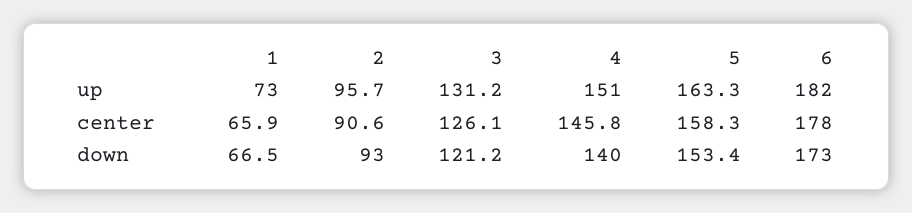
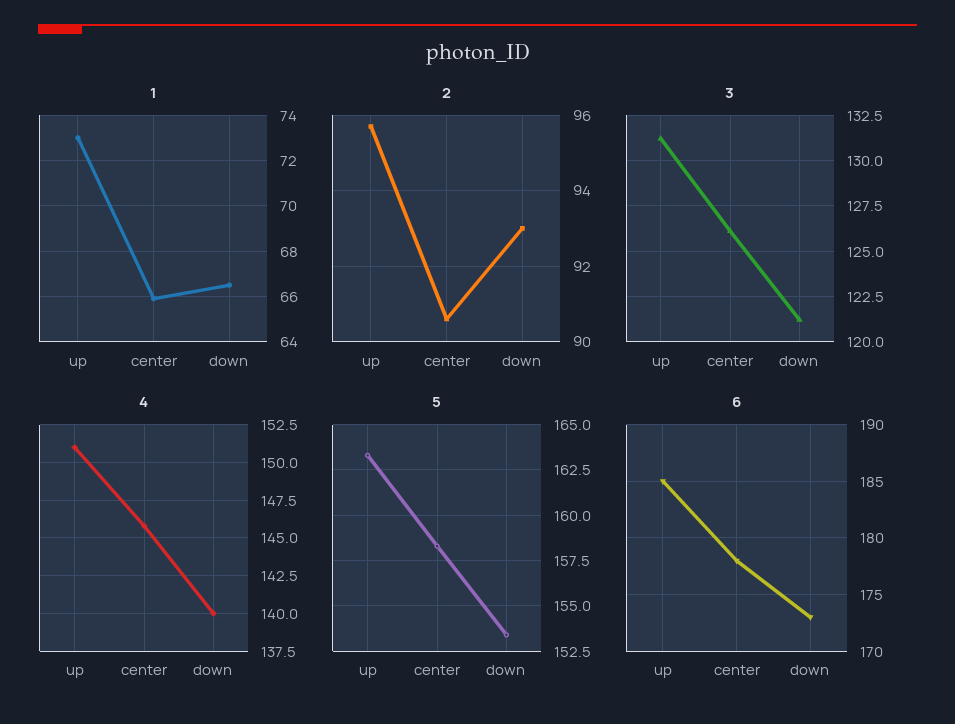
  {
    "1": {
      "up": 73,
      "center": 65.9,
      "down": 66.5
    },
    "2": {
      "up": 95.7,
      "center": 90.6,
      "down": 93
    },
    "3": {
      "up": 131.2,
      "center": 126.1,
      "down": 121.2
    },
    "4": {
      "up": 151,
      "center": 145.8,
      "down": 140
    },
    "5": {
      "up": 163.3,
      "center": 158.3,
      "down": 153.4
    },
    "6": {
-     "up": 182,
+     "up": 185,
      "center": 178,
      "down": 173
    }
  }

